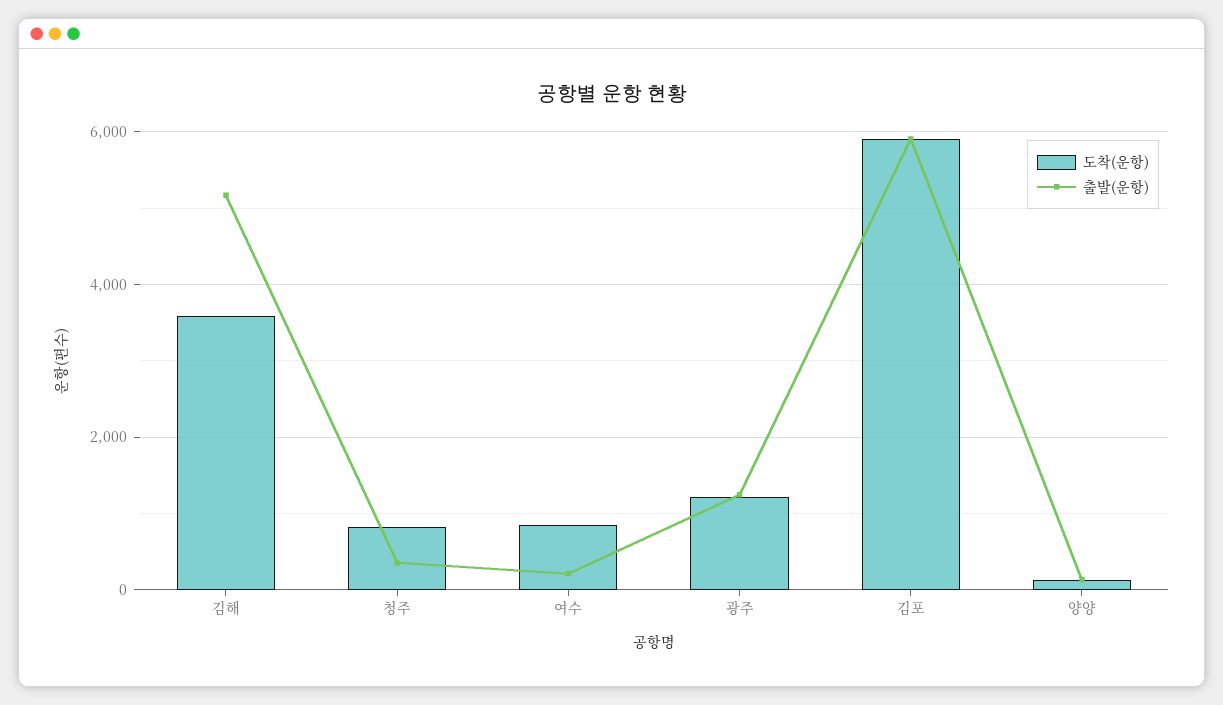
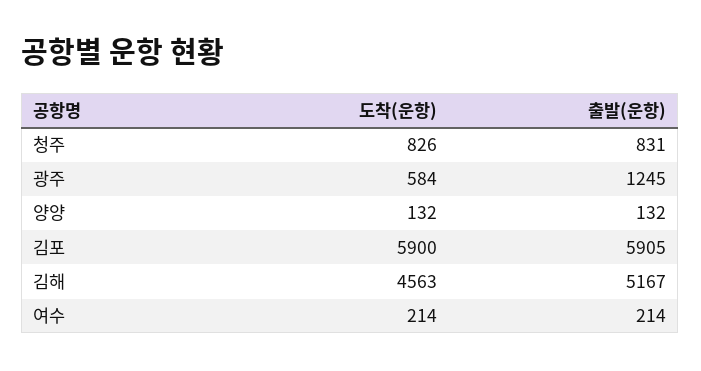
  {
    "도착(운항)": {
-     "김해": 3600,
+     "김해": 4563,
      "청주": 826,
-     "여수": 800,
+     "여수": 214,
-     "광주": 1200,
+     "광주": 584,
      "김포": 5900,
      "양양": 132
    },
    "출발(운항)": {
      "김해": 5167,
-     "청주": 400,
+     "청주": 831,
      "여수": 214,
      "광주": 1245,
      "김포": 5905,
      "양양": 132
    }
  }

